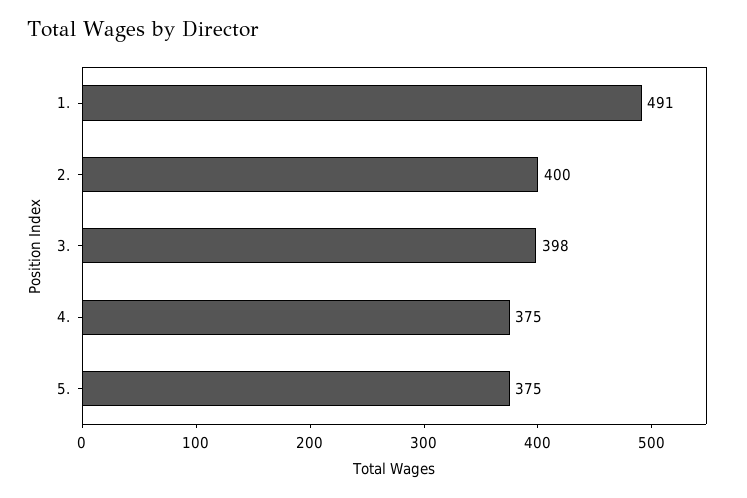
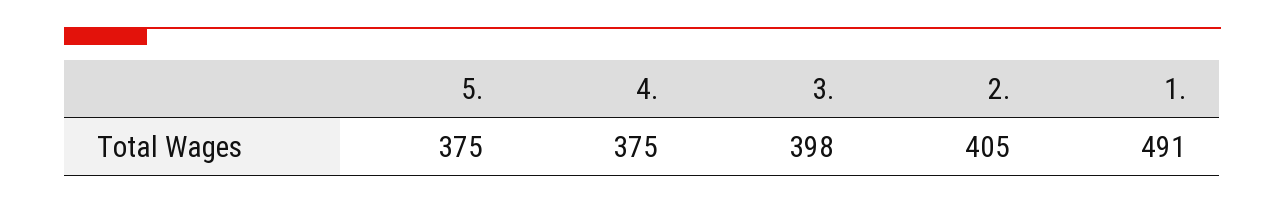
  {
    "1.": 491,
-   "2.": 400,
+   "2.": 405,
    "3.": 398,
    "4.": 375,
    "5.": 375
  }

